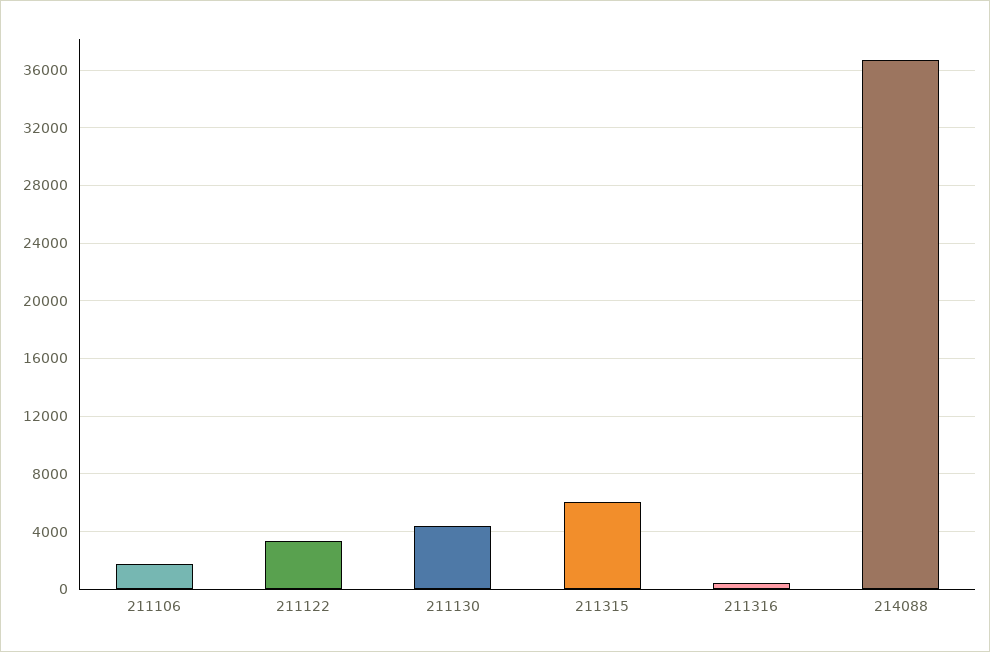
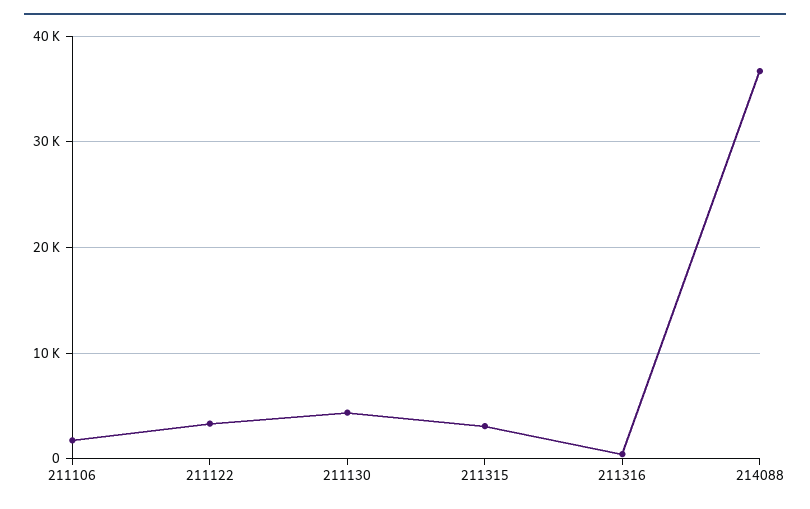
  {
    "211106": 2000,
    "211122": 3500,
    "211130": 4500,
-   "211315": 6000,
+   "211315": 3000,
    "211316": 500,
    "214088": 36500
  }

